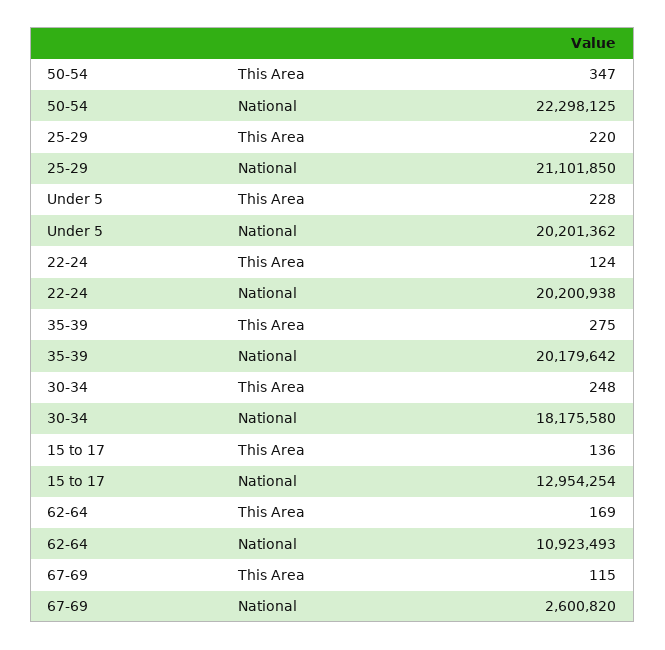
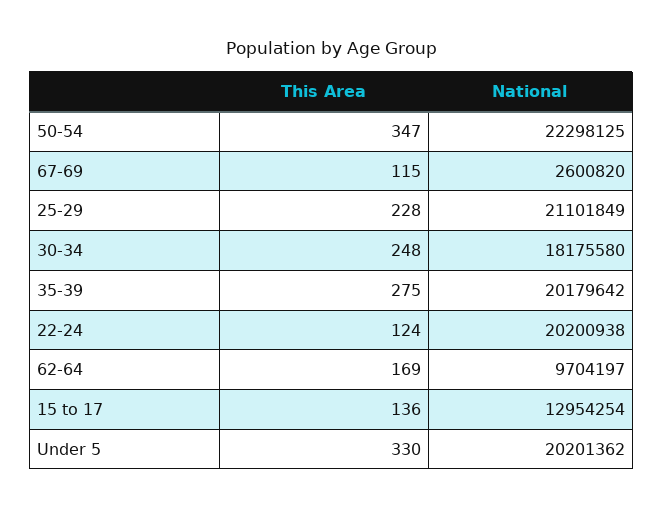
  {
    "50-54": {
      "This Area": 347,
      "National": 22298125
    },
    "25-29": {
-     "This Area": 220,
+     "This Area": 228,
-     "National": 21101850
+     "National": 21101849
    },
    "Under 5": {
-     "This Area": 228,
+     "This Area": 330,
      "National": 20201362
    },
    "22-24": {
      "This Area": 124,
      "National": 20200938
    },
    "35-39": {
      "This Area": 275,
      "National": 20179642
    },
    "30-34": {
      "This Area": 248,
      "National": 18175580
    },
    "15 to 17": {
      "This Area": 136,
      "National": 12954254
    },
    "62-64": {
      "This Area": 169,
-     "National": 10923493
+     "National": 9704197
    },
    "67-69": {
      "This Area": 115,
      "National": 2600820
    }
  }

